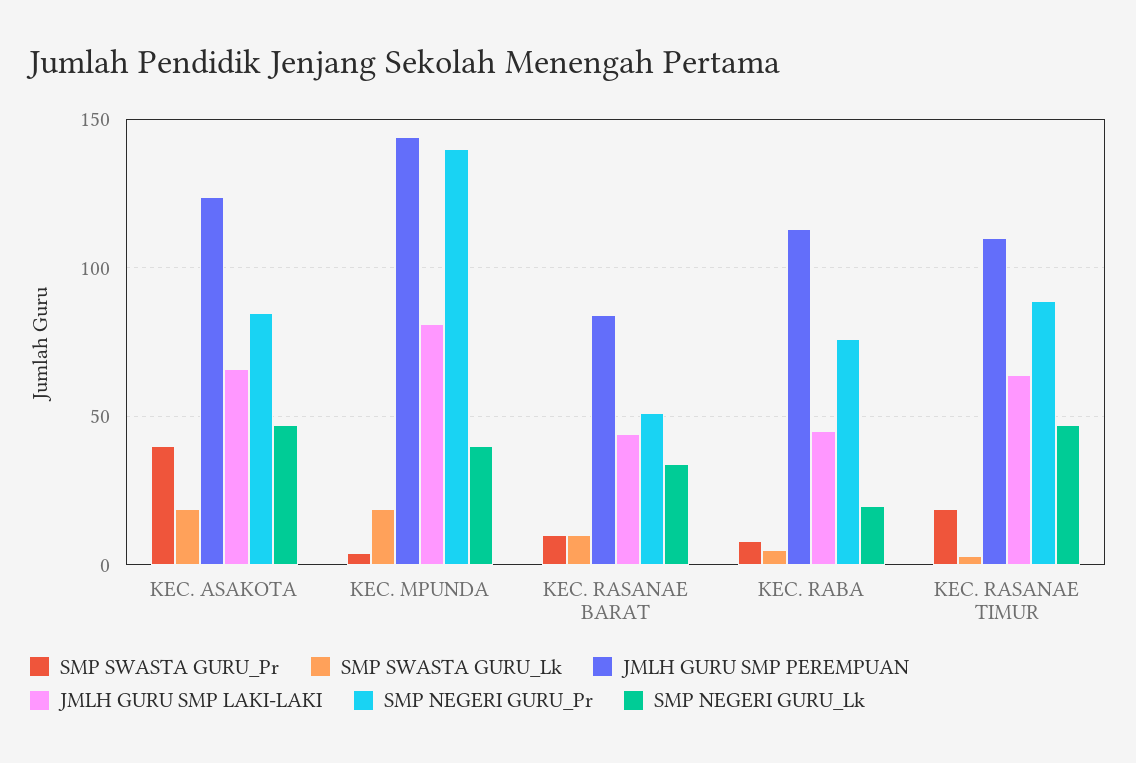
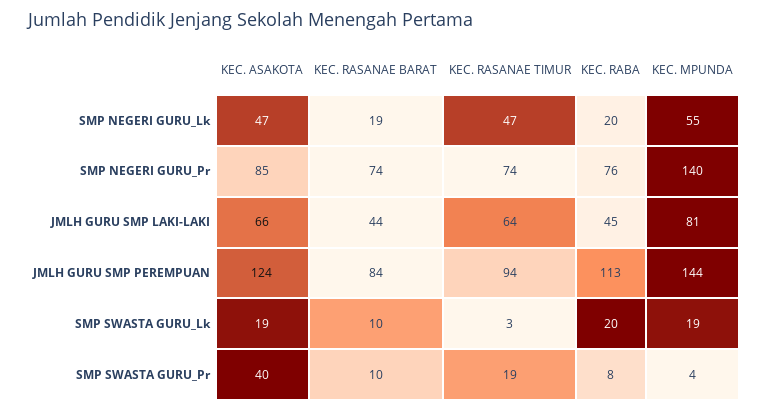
  {
    "SMP SWASTA GURU_Pr": {
      "KEC. ASAKOTA": 40,
      "KEC. MPUNDA": 4,
      "KEC. RASANAE BARAT": 10,
      "KEC. RABA": 8,
      "KEC. RASANAE TIMUR": 19
    },
    "SMP SWASTA GURU_Lk": {
      "KEC. ASAKOTA": 19,
      "KEC. MPUNDA": 19,
      "KEC. RASANAE BARAT": 10,
-     "KEC. RABA": 5,
+     "KEC. RABA": 20,
      "KEC. RASANAE TIMUR": 3
    },
    "JMLH GURU SMP PEREMPUAN": {
      "KEC. ASAKOTA": 124,
      "KEC. MPUNDA": 144,
      "KEC. RASANAE BARAT": 84,
      "KEC. RABA": 113,
-     "KEC. RASANAE TIMUR": 110
+     "KEC. RASANAE TIMUR": 94
    },
    "JMLH GURU SMP LAKI-LAKI": {
      "KEC. ASAKOTA": 66,
      "KEC. MPUNDA": 81,
      "KEC. RASANAE BARAT": 44,
      "KEC. RABA": 45,
      "KEC. RASANAE TIMUR": 64
    },
    "SMP NEGERI GURU_Pr": {
      "KEC. ASAKOTA": 85,
      "KEC. MPUNDA": 140,
-     "KEC. RASANAE BARAT": 50,
+     "KEC. RASANAE BARAT": 74,
      "KEC. RABA": 76,
-     "KEC. RASANAE TIMUR": 90
+     "KEC. RASANAE TIMUR": 74
    },
    "SMP NEGERI GURU_Lk": {
      "KEC. ASAKOTA": 47,
-     "KEC. MPUNDA": 40,
+     "KEC. MPUNDA": 55,
-     "KEC. RASANAE BARAT": 35,
+     "KEC. RASANAE BARAT": 19,
      "KEC. RABA": 20,
      "KEC. RASANAE TIMUR": 47
    }
  }

